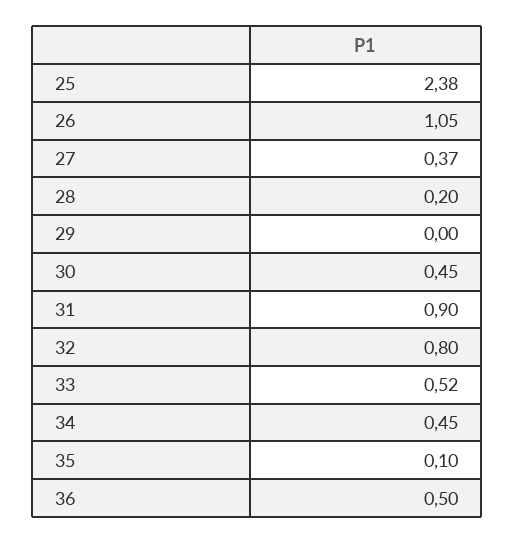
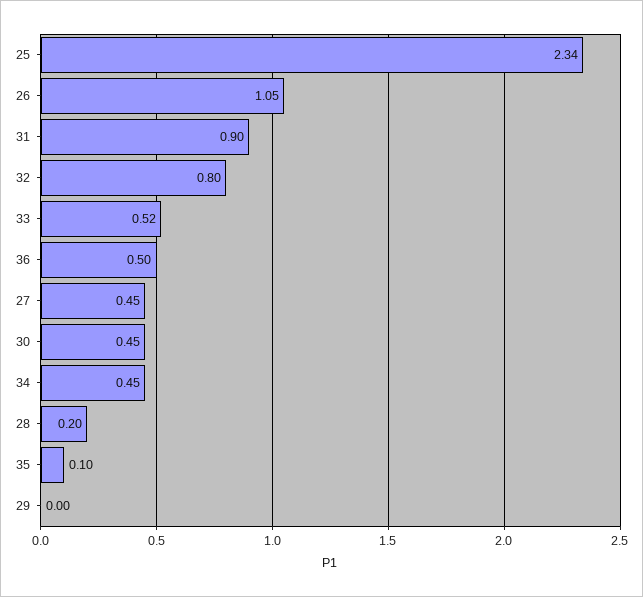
  {
-   "25": 2.38,
+   "25": 2.34,
    "26": 1.05,
-   "27": 0.37,
+   "27": 0.45,
    "28": 0.2,
    "29": 0,
    "30": 0.45,
    "31": 0.9,
    "32": 0.8,
    "33": 0.52,
    "34": 0.45,
    "35": 0.1,
    "36": 0.5
  }

